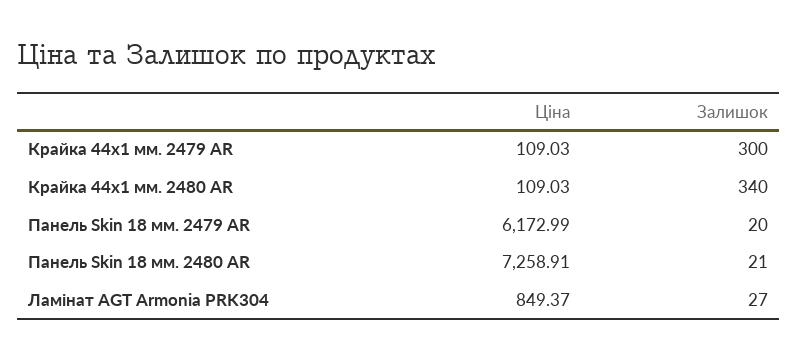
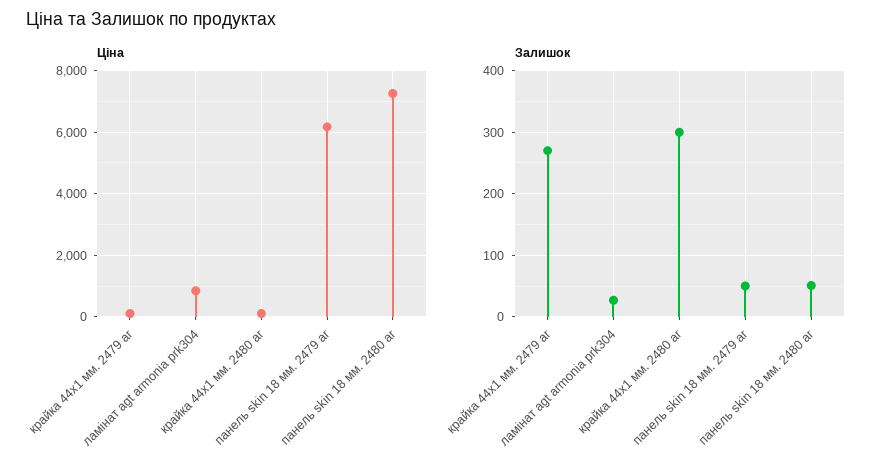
  {
    "Ціна": {
      "Крайка 44x1 мм. 2479 AR": 109.03,
      "Крайка 44x1 мм. 2480 AR": 109.03,
      "Панель Skin 18 мм. 2479 AR": 6172.99,
      "Панель Skin 18 мм. 2480 AR": 7258.91,
      "Ламінат AGT Armonia PRK304": 849.37
    },
    "Залишок": {
-     "Крайка 44x1 мм. 2479 AR": 300,
+     "Крайка 44x1 мм. 2479 AR": 270,
-     "Крайка 44x1 мм. 2480 AR": 340,
+     "Крайка 44x1 мм. 2480 AR": 300,
-     "Панель Skin 18 мм. 2479 AR": 20,
+     "Панель Skin 18 мм. 2479 AR": 50,
-     "Панель Skin 18 мм. 2480 AR": 21,
+     "Панель Skin 18 мм. 2480 AR": 50,
      "Ламінат AGT Armonia PRK304": 27
    }
  }

